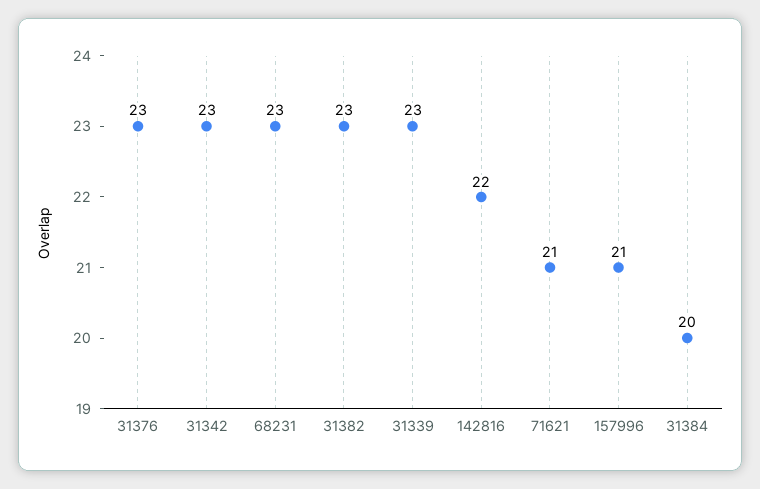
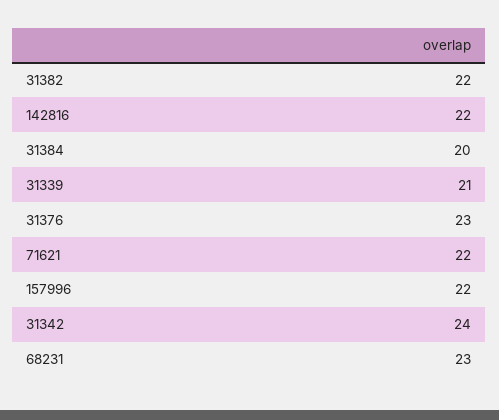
  {
    "31376": 23,
-   "31342": 23,
+   "31342": 24,
    "68231": 23,
-   "31382": 23,
+   "31382": 22,
-   "31339": 23,
+   "31339": 21,
    "142816": 22,
-   "71621": 21,
+   "71621": 22,
-   "157996": 21,
+   "157996": 22,
    "31384": 20
  }

